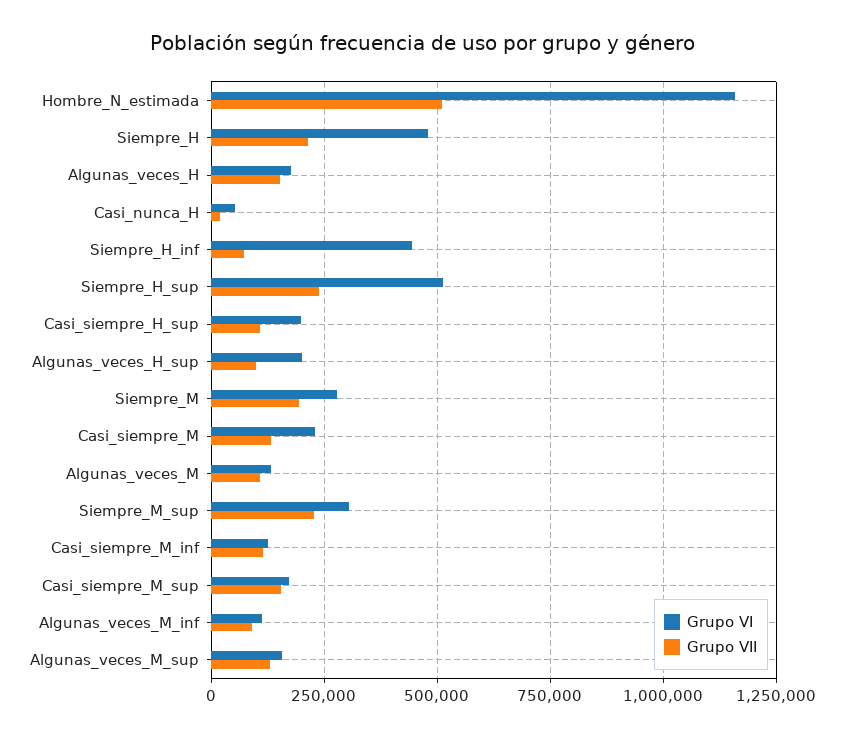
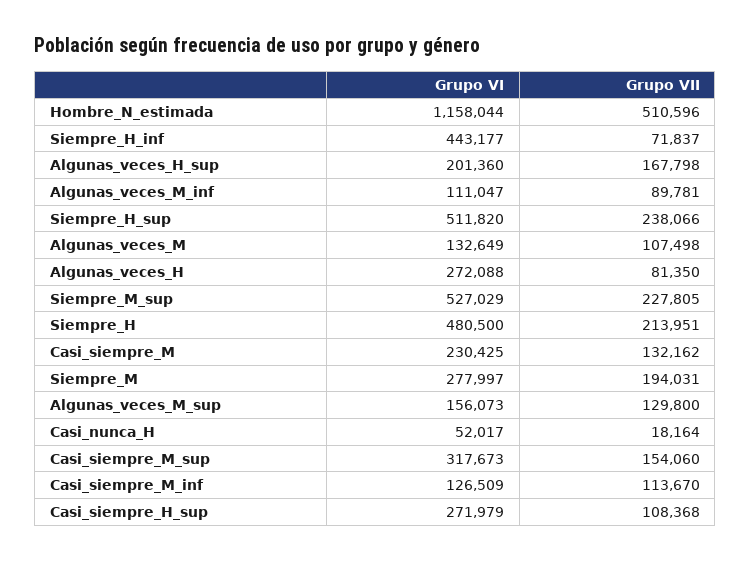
  {
    "Grupo VI": {
      "Hombre_N_estimada": 1158044,
      "Siempre_H": 480500,
-     "Algunas_veces_H": 175000,
+     "Algunas_veces_H": 272088,
      "Casi_nunca_H": 52017,
      "Siempre_H_inf": 443177,
      "Siempre_H_sup": 511820,
-     "Casi_siempre_H_sup": 200000,
+     "Casi_siempre_H_sup": 271979,
      "Algunas_veces_H_sup": 201360,
      "Siempre_M": 277997,
      "Casi_siempre_M": 230425,
      "Algunas_veces_M": 132649,
-     "Siempre_M_sup": 300000,
+     "Siempre_M_sup": 527029,
      "Casi_siempre_M_inf": 126509,
-     "Casi_siempre_M_sup": 175000,
+     "Casi_siempre_M_sup": 317673,
      "Algunas_veces_M_inf": 111047,
      "Algunas_veces_M_sup": 156073
    },
    "Grupo VII": {
      "Hombre_N_estimada": 510596,
      "Siempre_H": 213951,
-     "Algunas_veces_H": 150000,
+     "Algunas_veces_H": 81350,
      "Casi_nunca_H": 18164,
      "Siempre_H_inf": 71837,
      "Siempre_H_sup": 238066,
      "Casi_siempre_H_sup": 108368,
-     "Algunas_veces_H_sup": 100000,
+     "Algunas_veces_H_sup": 167798,
      "Siempre_M": 194031,
      "Casi_siempre_M": 132162,
      "Algunas_veces_M": 107498,
      "Siempre_M_sup": 227805,
      "Casi_siempre_M_inf": 113670,
      "Casi_siempre_M_sup": 154060,
      "Algunas_veces_M_inf": 89781,
      "Algunas_veces_M_sup": 129800
    }
  }

